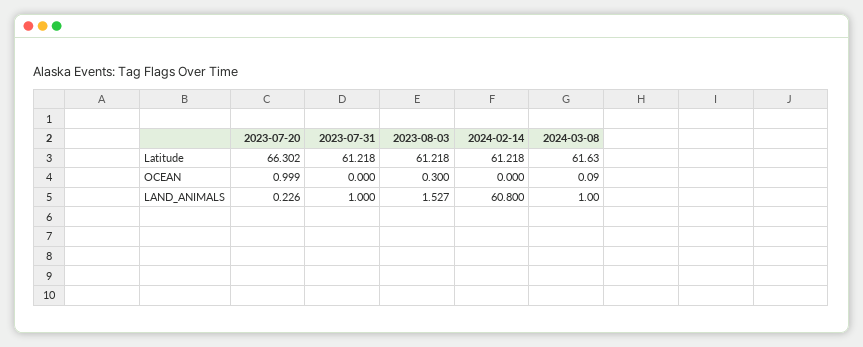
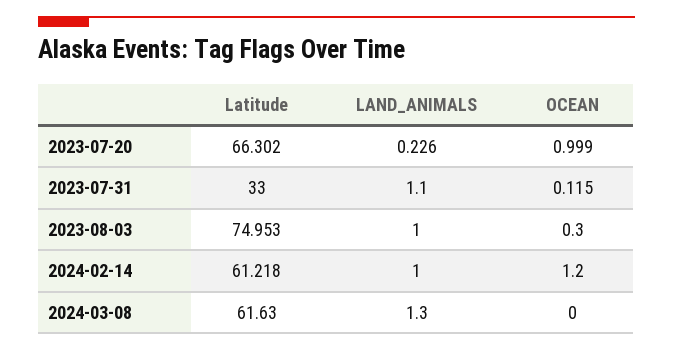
  {
    "2023-07-20": {
      "Latitude": 66.302,
      "OCEAN": 0.999,
      "LAND_ANIMALS": 0.226
    },
    "2023-07-31": {
-     "Latitude": 61.218,
+     "Latitude": 33,
-     "OCEAN": 0,
+     "OCEAN": 0.115,
-     "LAND_ANIMALS": 1
+     "LAND_ANIMALS": 1.1
    },
    "2023-08-03": {
-     "Latitude": 61.218,
+     "Latitude": 74.953,
      "OCEAN": 0.3,
-     "LAND_ANIMALS": 1.527
+     "LAND_ANIMALS": 1
    },
    "2024-02-14": {
      "Latitude": 61.218,
-     "OCEAN": 0,
+     "OCEAN": 1.2,
-     "LAND_ANIMALS": 60.8
+     "LAND_ANIMALS": 1
    },
    "2024-03-08": {
      "Latitude": 61.63,
-     "OCEAN": 0.09,
+     "OCEAN": 0,
-     "LAND_ANIMALS": 1
+     "LAND_ANIMALS": 1.3
    }
  }

